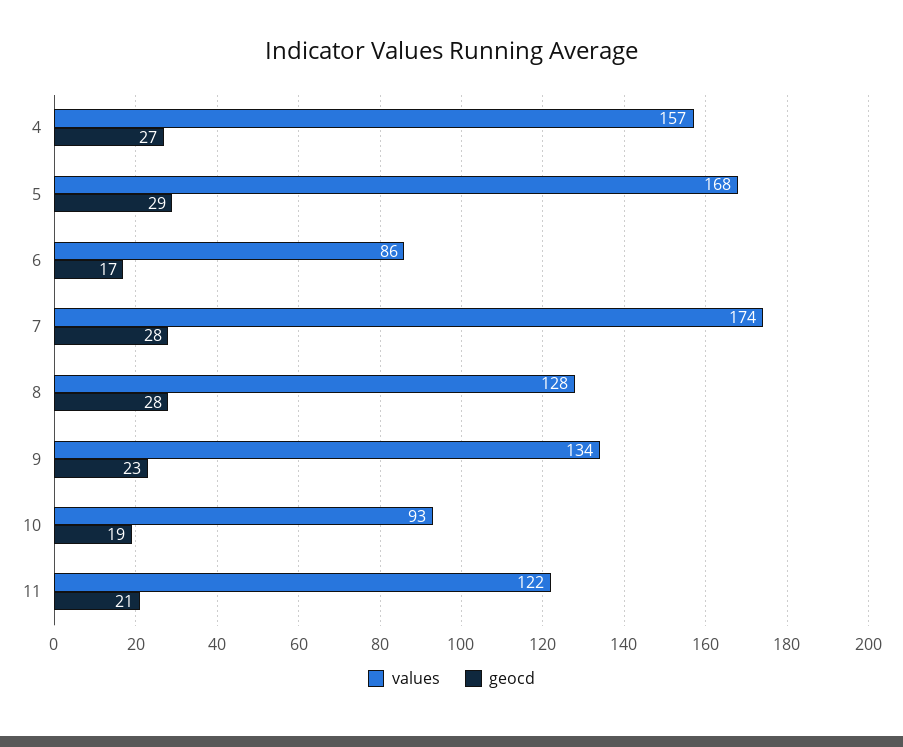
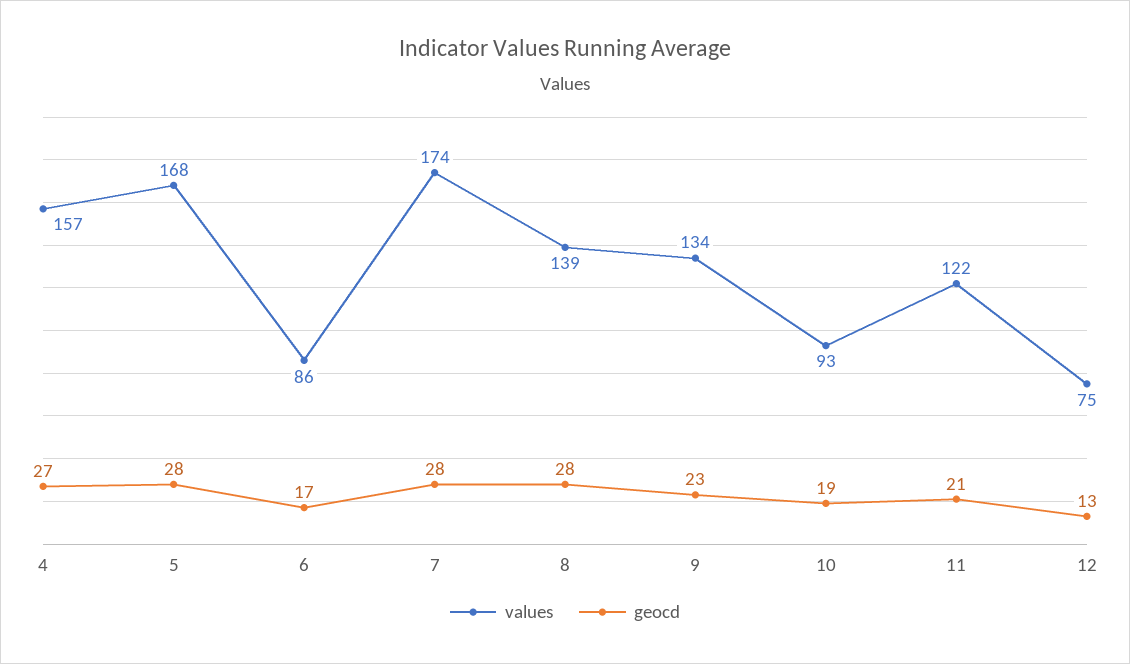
  {
    "values": {
      "4": 157,
      "5": 168,
      "6": 86,
      "7": 174,
-     "8": 128,
+     "8": 139,
      "9": 134,
      "10": 93,
-     "11": 122
+     "11": 122,
+     "12": 75
    },
    "geocd": {
      "4": 27,
-     "5": 29,
+     "5": 28,
      "6": 17,
      "7": 28,
      "8": 28,
      "9": 23,
      "10": 19,
-     "11": 21
+     "11": 21,
+     "12": 13
    }
  }

